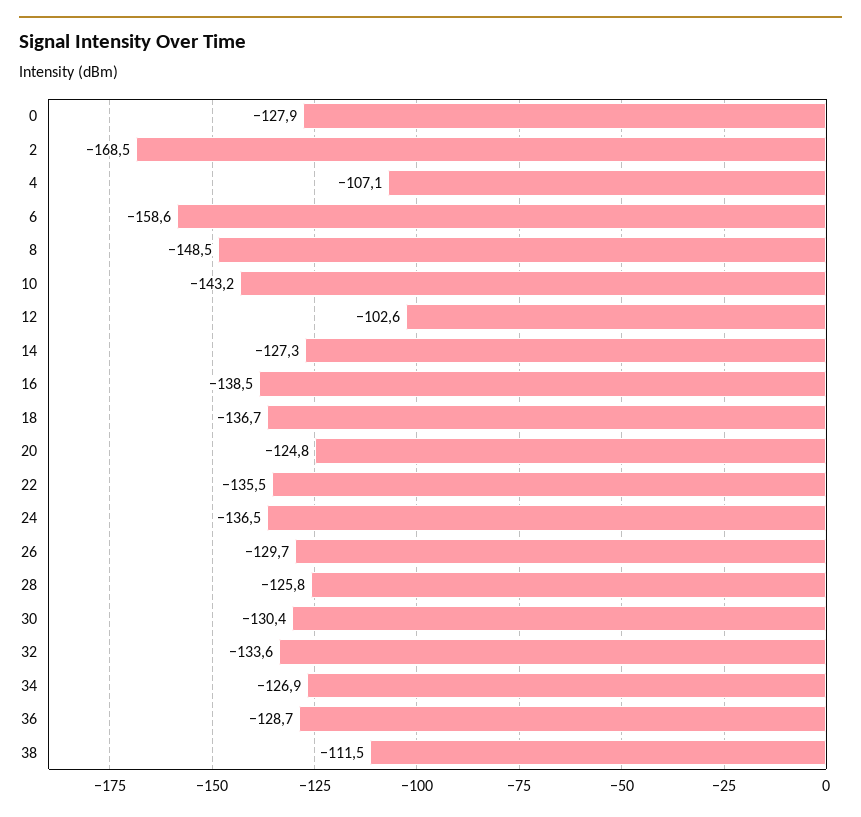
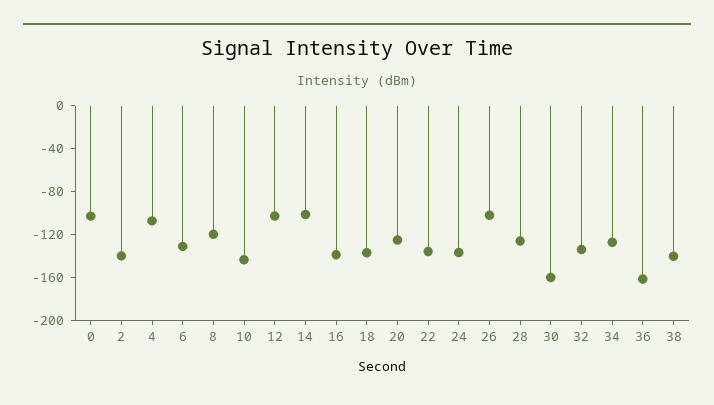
  {
-   "0": -127.9,
+   "0": -100,
-   "2": -168.5,
+   "2": -140,
    "4": -107.1,
-   "6": -158.6,
+   "6": -130,
-   "8": -148.5,
+   "8": -120,
    "10": -143.2,
    "12": -102.6,
-   "14": -127.3,
+   "14": -100,
    "16": -138.5,
    "18": -136.7,
    "20": -124.8,
    "22": -135.5,
    "24": -136.5,
-   "26": -129.7,
+   "26": -100,
    "28": -125.8,
-   "30": -130.4,
+   "30": -160,
    "32": -133.6,
    "34": -126.9,
-   "36": -128.7,
+   "36": -160,
-   "38": -111.5
+   "38": -140
  }

